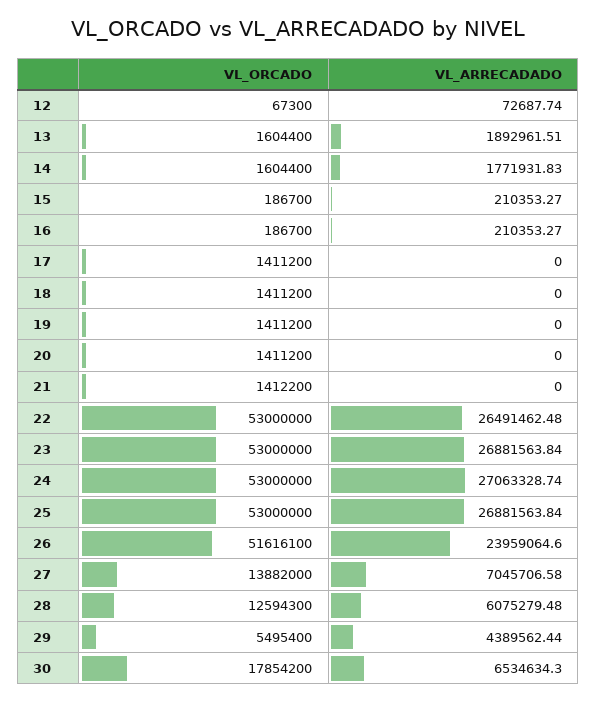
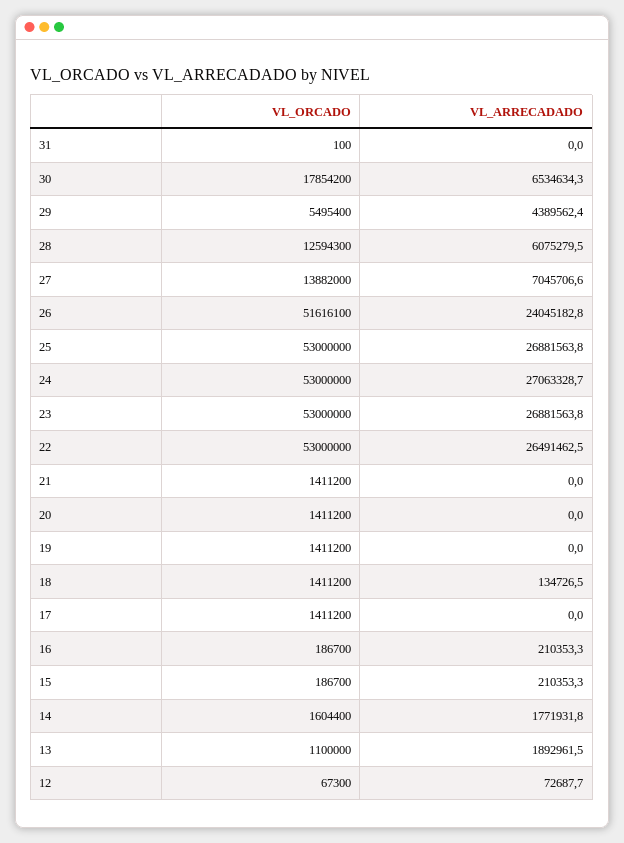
  {
    "VL_ORCADO": {
      "12": 67300,
-     "13": 1604400,
+     "13": 1100000,
      "14": 1604400,
      "15": 186700,
      "16": 186700,
      "17": 1411200,
      "18": 1411200,
      "19": 1411200,
      "20": 1411200,
-     "21": 1412200,
+     "21": 1411200,
      "22": 53000000,
      "23": 53000000,
      "24": 53000000,
      "25": 53000000,
      "26": 51616100,
      "27": 13882000,
      "28": 12594300,
      "29": 5495400,
-     "30": 17854200
+     "30": 17854200,
+     "31": 100
    },
    "VL_ARRECADADO": {
      "12": 72687.74,
      "13": 1892961.51,
      "14": 1771931.83,
      "15": 210353.27,
      "16": 210353.27,
      "17": 0,
-     "18": 0,
+     "18": 134726.5,
      "19": 0,
      "20": 0,
      "21": 0,
      "22": 26491462.48,
      "23": 26881563.84,
      "24": 27063328.74,
      "25": 26881563.84,
-     "26": 23959064.6,
+     "26": 24045182.8,
      "27": 7045706.58,
      "28": 6075279.48,
      "29": 4389562.44,
-     "30": 6534634.3
+     "30": 6534634.3,
+     "31": 0
    }
  }

